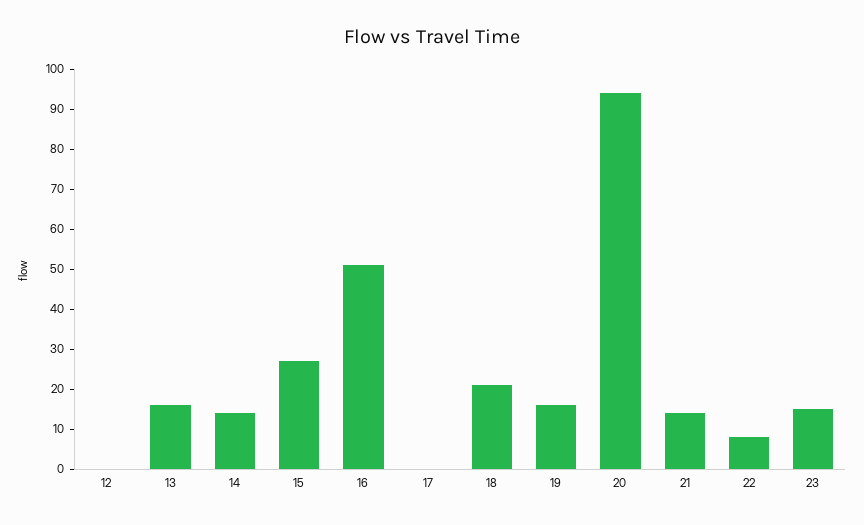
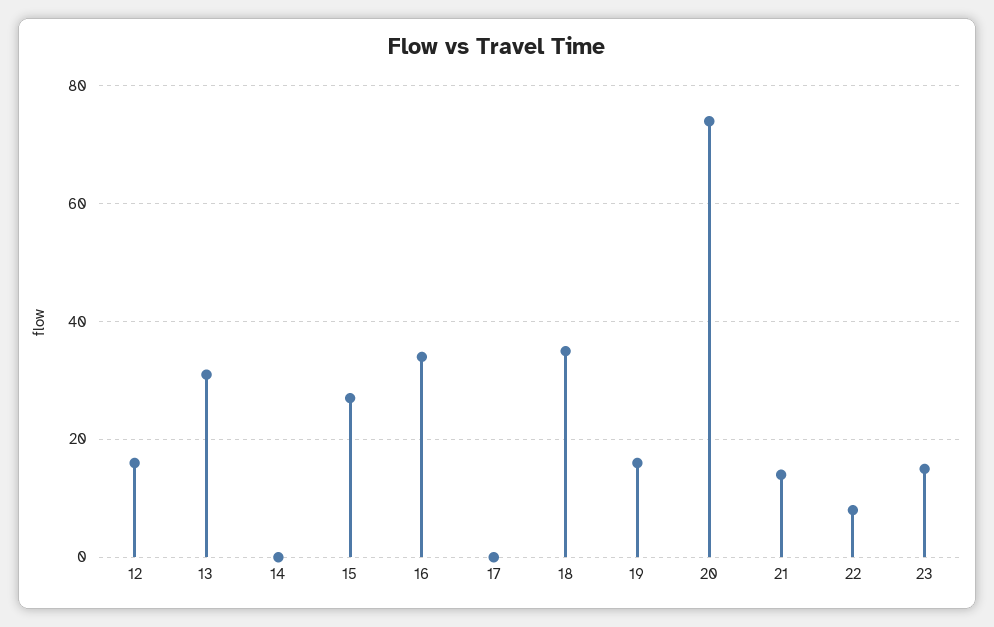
  {
-   "12": 0,
+   "12": 15,
-   "13": 15,
+   "13": 30,
-   "14": 15,
+   "14": 0,
    "15": 25,
-   "16": 50,
+   "16": 35,
    "17": 0,
-   "18": 20,
+   "18": 35,
    "19": 15,
-   "20": 95,
+   "20": 75,
    "21": 15,
    "22": 10,
    "23": 15
  }

